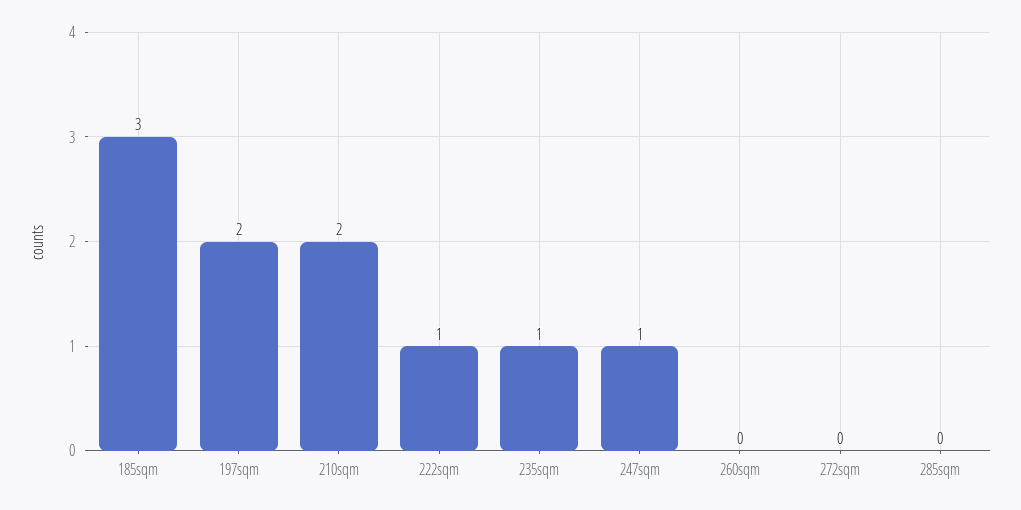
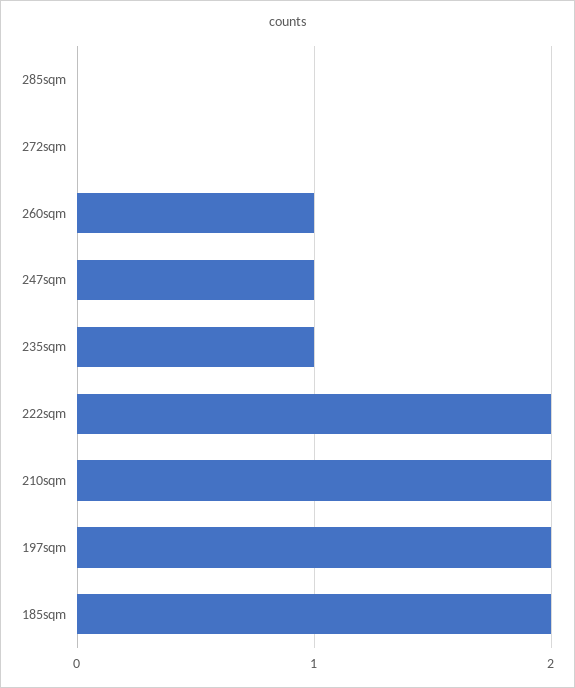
  {
-   "185sqm": 3,
+   "185sqm": 2,
    "197sqm": 2,
    "210sqm": 2,
-   "222sqm": 1,
+   "222sqm": 2,
    "235sqm": 1,
    "247sqm": 1,
-   "260sqm": 0,
+   "260sqm": 1,
    "272sqm": 0,
    "285sqm": 0
  }

